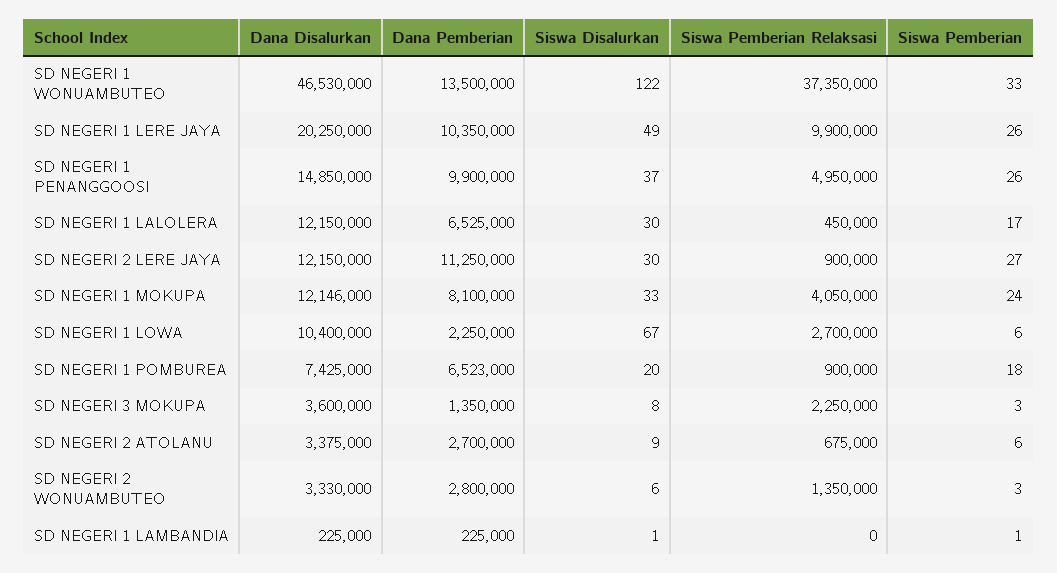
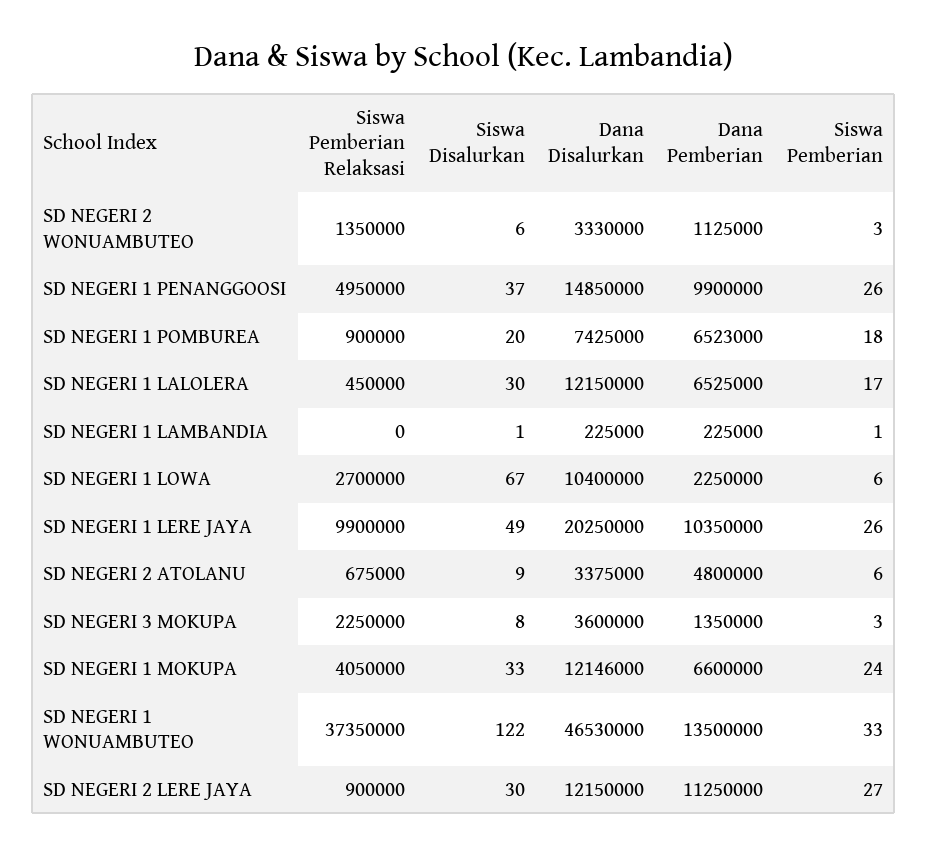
  {
    "Dana Disalurkan": {
      "SD NEGERI 1 WONUAMBUTEO": 46530000,
      "SD NEGERI 1 LERE JAYA": 20250000,
      "SD NEGERI 1 PENANGGOOSI": 14850000,
      "SD NEGERI 1 LALOLERA": 12150000,
      "SD NEGERI 2 LERE JAYA": 12150000,
      "SD NEGERI 1 MOKUPA": 12146000,
      "SD NEGERI 1 LOWA": 10400000,
      "SD NEGERI 1 POMBUREA": 7425000,
      "SD NEGERI 3 MOKUPA": 3600000,
      "SD NEGERI 2 ATOLANU": 3375000,
      "SD NEGERI 2 WONUAMBUTEO": 3330000,
      "SD NEGERI 1 LAMBANDIA": 225000
    },
    "Dana Pemberian": {
      "SD NEGERI 1 WONUAMBUTEO": 13500000,
      "SD NEGERI 1 LERE JAYA": 10350000,
      "SD NEGERI 1 PENANGGOOSI": 9900000,
      "SD NEGERI 1 LALOLERA": 6525000,
      "SD NEGERI 2 LERE JAYA": 11250000,
-     "SD NEGERI 1 MOKUPA": 8100000,
+     "SD NEGERI 1 MOKUPA": 6600000,
      "SD NEGERI 1 LOWA": 2250000,
      "SD NEGERI 1 POMBUREA": 6523000,
      "SD NEGERI 3 MOKUPA": 1350000,
-     "SD NEGERI 2 ATOLANU": 2700000,
+     "SD NEGERI 2 ATOLANU": 4800000,
-     "SD NEGERI 2 WONUAMBUTEO": 2800000,
+     "SD NEGERI 2 WONUAMBUTEO": 1125000,
      "SD NEGERI 1 LAMBANDIA": 225000
    },
    "Siswa Disalurkan": {
      "SD NEGERI 1 WONUAMBUTEO": 122,
      "SD NEGERI 1 LERE JAYA": 49,
      "SD NEGERI 1 PENANGGOOSI": 37,
      "SD NEGERI 1 LALOLERA": 30,
      "SD NEGERI 2 LERE JAYA": 30,
      "SD NEGERI 1 MOKUPA": 33,
      "SD NEGERI 1 LOWA": 67,
      "SD NEGERI 1 POMBUREA": 20,
      "SD NEGERI 3 MOKUPA": 8,
      "SD NEGERI 2 ATOLANU": 9,
      "SD NEGERI 2 WONUAMBUTEO": 6,
      "SD NEGERI 1 LAMBANDIA": 1
    },
    "Siswa Pemberian Relaksasi": {
      "SD NEGERI 1 WONUAMBUTEO": 37350000,
      "SD NEGERI 1 LERE JAYA": 9900000,
      "SD NEGERI 1 PENANGGOOSI": 4950000,
      "SD NEGERI 1 LALOLERA": 450000,
      "SD NEGERI 2 LERE JAYA": 900000,
      "SD NEGERI 1 MOKUPA": 4050000,
      "SD NEGERI 1 LOWA": 2700000,
      "SD NEGERI 1 POMBUREA": 900000,
      "SD NEGERI 3 MOKUPA": 2250000,
      "SD NEGERI 2 ATOLANU": 675000,
      "SD NEGERI 2 WONUAMBUTEO": 1350000,
      "SD NEGERI 1 LAMBANDIA": 0
    },
    "Siswa Pemberian": {
      "SD NEGERI 1 WONUAMBUTEO": 33,
      "SD NEGERI 1 LERE JAYA": 26,
      "SD NEGERI 1 PENANGGOOSI": 26,
      "SD NEGERI 1 LALOLERA": 17,
      "SD NEGERI 2 LERE JAYA": 27,
      "SD NEGERI 1 MOKUPA": 24,
      "SD NEGERI 1 LOWA": 6,
      "SD NEGERI 1 POMBUREA": 18,
      "SD NEGERI 3 MOKUPA": 3,
      "SD NEGERI 2 ATOLANU": 6,
      "SD NEGERI 2 WONUAMBUTEO": 3,
      "SD NEGERI 1 LAMBANDIA": 1
    }
  }

